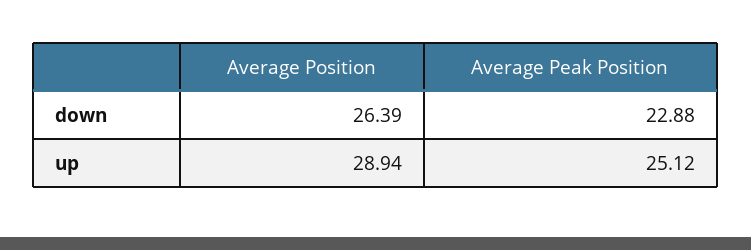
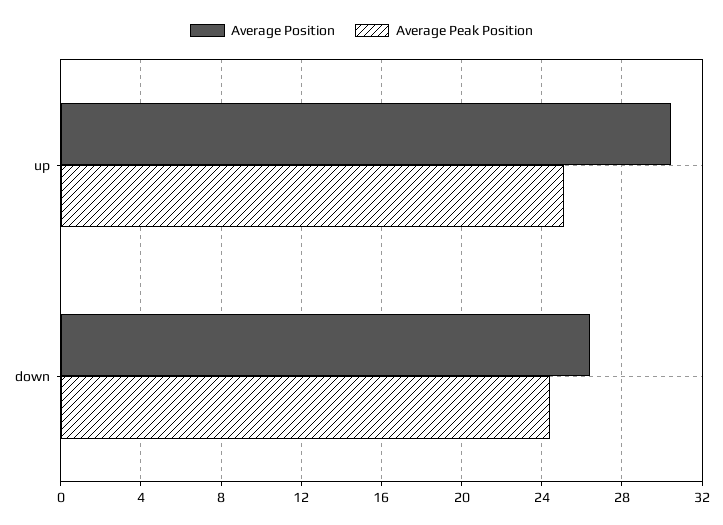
  {
    "Average Position": {
      "down": 26.39,
-     "up": 28.94
+     "up": 30.5
    },
    "Average Peak Position": {
-     "down": 22.88,
+     "down": 24.5,
      "up": 25.12
    }
  }

